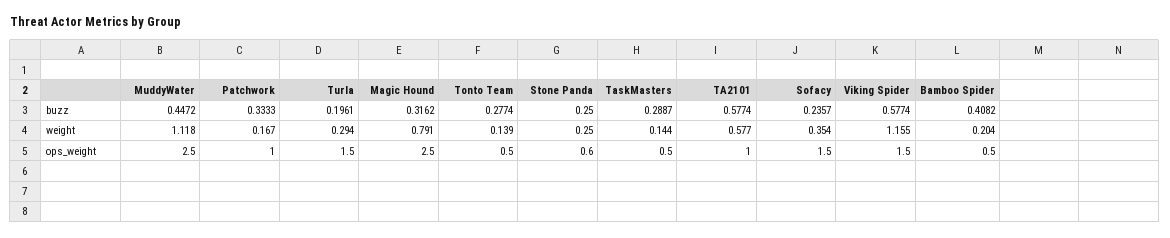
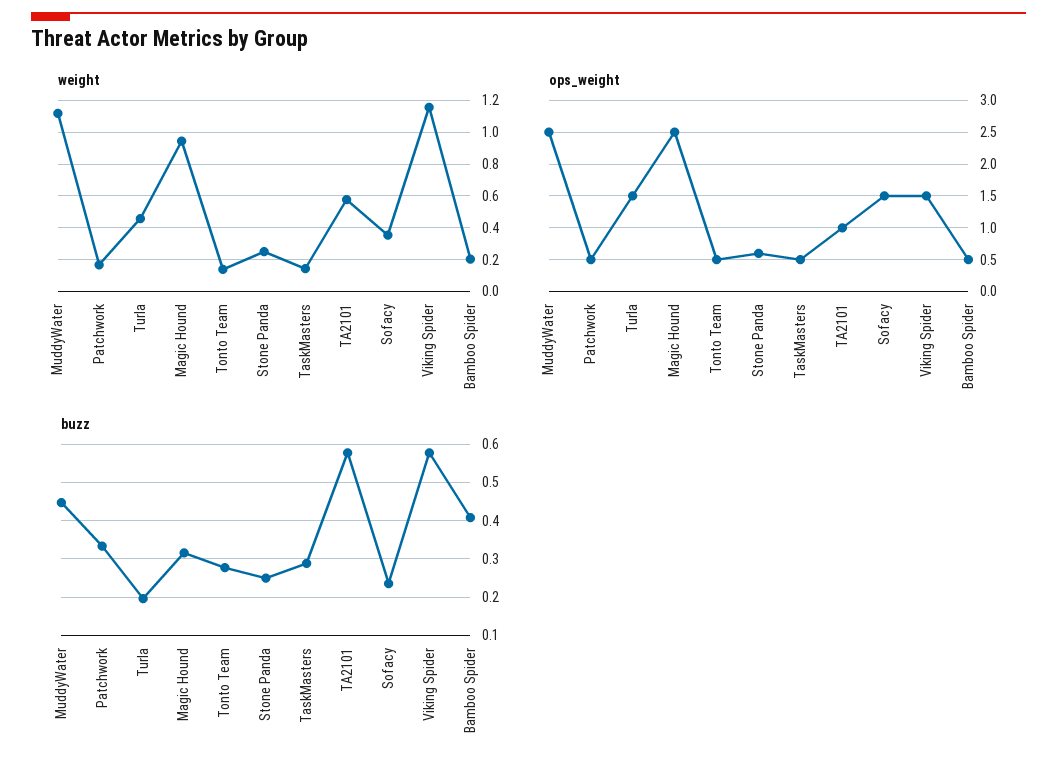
  {
    "buzz": {
      "MuddyWater": 0.4472,
      "Patchwork": 0.3333,
      "Turla": 0.1961,
      "Magic Hound": 0.3162,
      "Tonto Team": 0.2774,
      "Stone Panda": 0.25,
      "TaskMasters": 0.2887,
      "TA2101": 0.5774,
      "Sofacy": 0.2357,
      "Viking Spider": 0.5774,
      "Bamboo Spider": 0.4082
    },
    "weight": {
      "MuddyWater": 1.118,
      "Patchwork": 0.167,
-     "Turla": 0.294,
+     "Turla": 0.45,
-     "Magic Hound": 0.791,
+     "Magic Hound": 0.95,
      "Tonto Team": 0.139,
      "Stone Panda": 0.25,
      "TaskMasters": 0.144,
      "TA2101": 0.577,
      "Sofacy": 0.354,
      "Viking Spider": 1.155,
      "Bamboo Spider": 0.204
    },
    "ops_weight": {
      "MuddyWater": 2.5,
-     "Patchwork": 1,
+     "Patchwork": 0.5,
      "Turla": 1.5,
      "Magic Hound": 2.5,
      "Tonto Team": 0.5,
      "Stone Panda": 0.6,
      "TaskMasters": 0.5,
      "TA2101": 1,
      "Sofacy": 1.5,
      "Viking Spider": 1.5,
      "Bamboo Spider": 0.5
    }
  }

